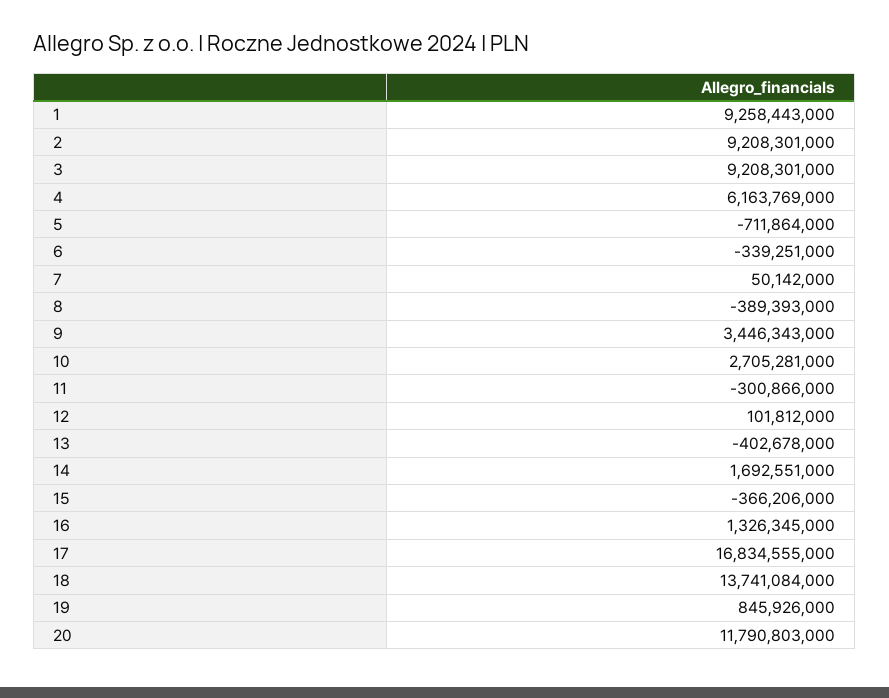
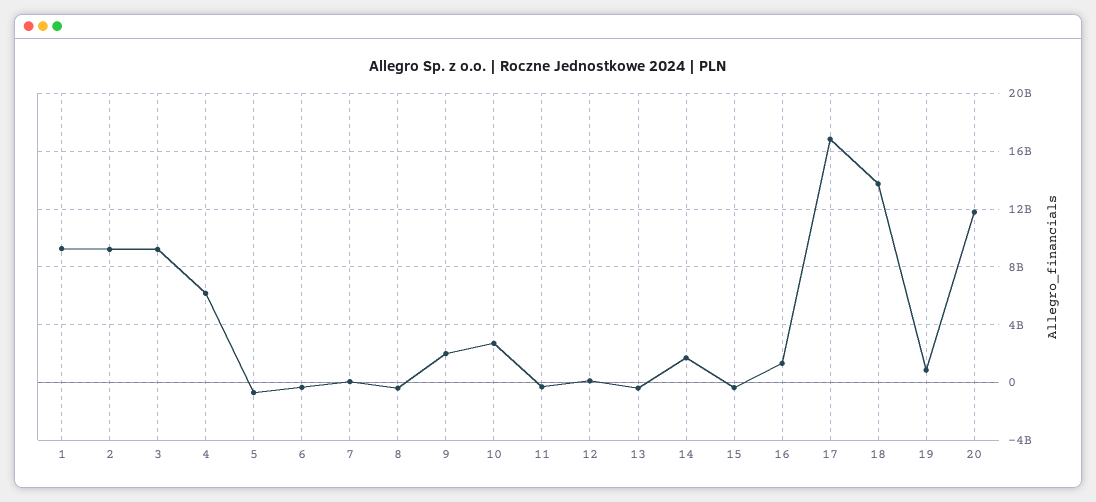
  {
    "1": 9258443000,
    "2": 9208301000,
    "3": 9208301000,
    "4": 6163769000,
    "5": -711864000,
    "6": -339251000,
    "7": 50142000,
    "8": -389393000,
-   "9": 3446343000,
+   "9": 2000000000,
    "10": 2705281000,
    "11": -300866000,
    "12": 101812000,
    "13": -402678000,
    "14": 1692551000,
    "15": -366206000,
    "16": 1326345000,
    "17": 16834555000,
    "18": 13741084000,
    "19": 845926000,
    "20": 11790803000
  }

